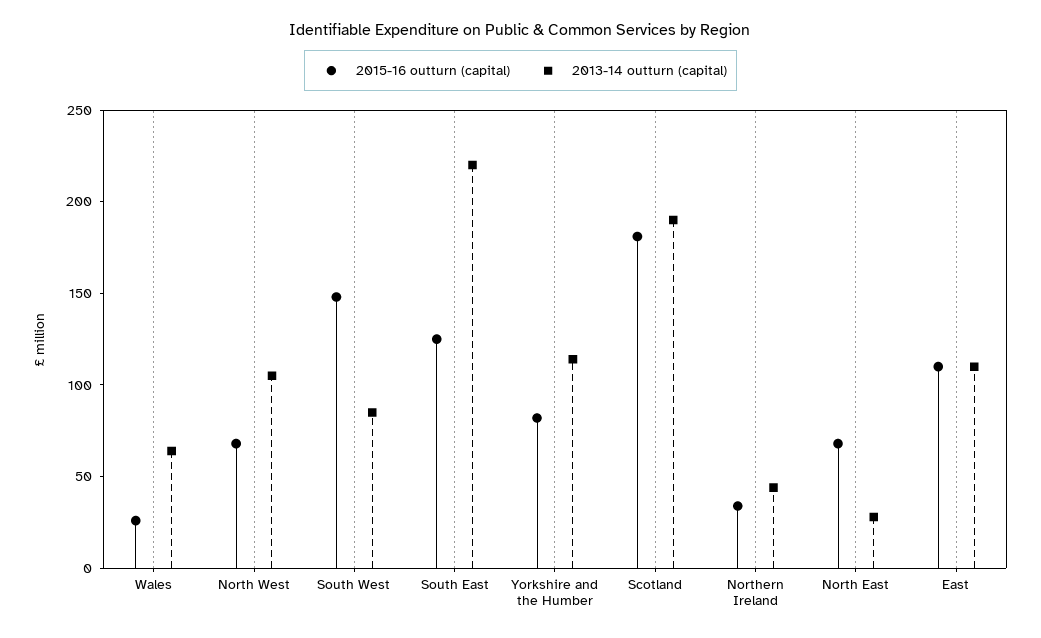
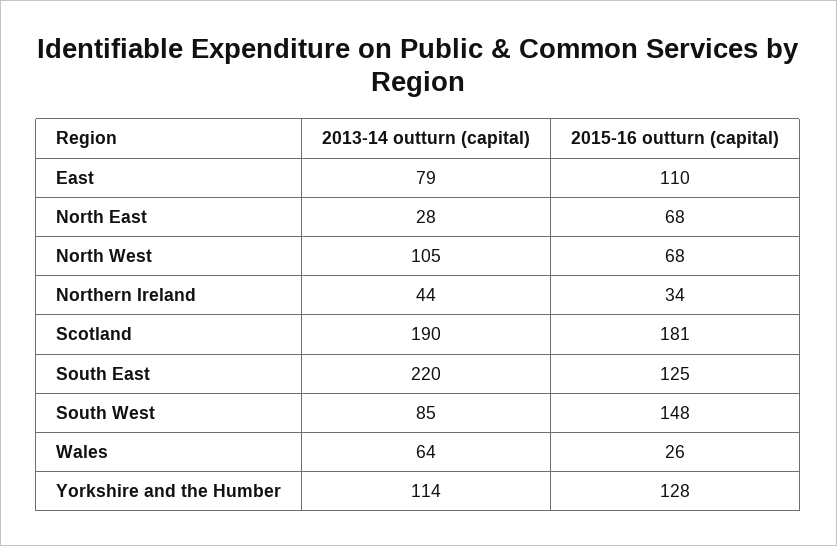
  {
    "2015-16 outturn (capital)": {
      "Wales": 26,
      "North West": 68,
      "South West": 148,
      "South East": 125,
-     "Yorkshire and the Humber": 80,
+     "Yorkshire and the Humber": 128,
      "Scotland": 181,
      "Northern Ireland": 34,
      "North East": 68,
      "East": 110
    },
    "2013-14 outturn (capital)": {
      "Wales": 64,
      "North West": 105,
      "South West": 85,
      "South East": 220,
      "Yorkshire and the Humber": 114,
      "Scotland": 190,
      "Northern Ireland": 44,
      "North East": 28,
-     "East": 110
+     "East": 79
    }
  }

